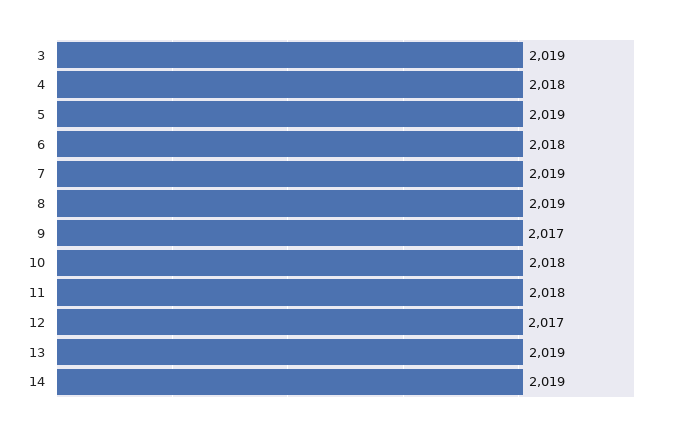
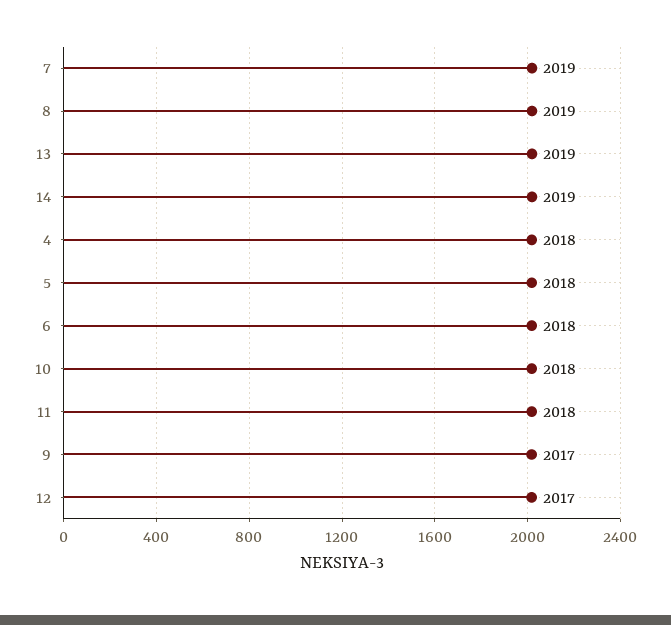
  {
-   "3": 2019,
    "4": 2018,
-   "5": 2019,
+   "5": 2018,
    "6": 2018,
    "7": 2019,
    "8": 2019,
    "9": 2017,
    "10": 2018,
    "11": 2018,
    "12": 2017,
    "13": 2019,
    "14": 2019
  }

